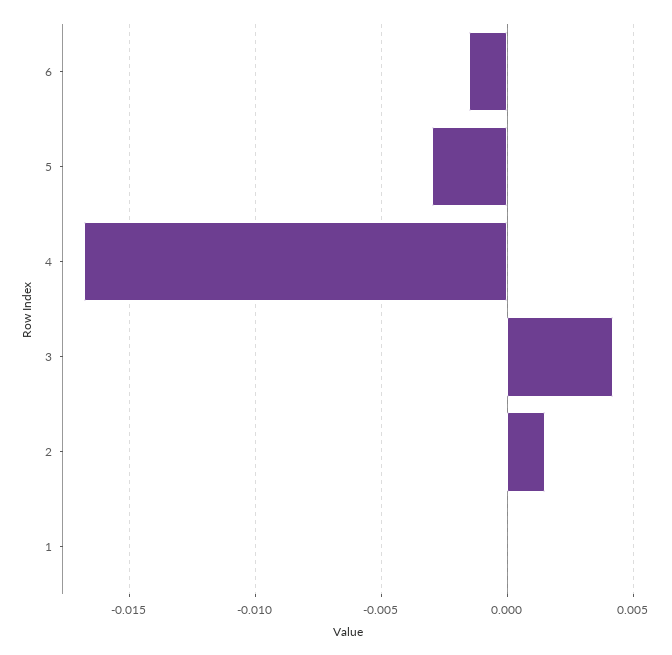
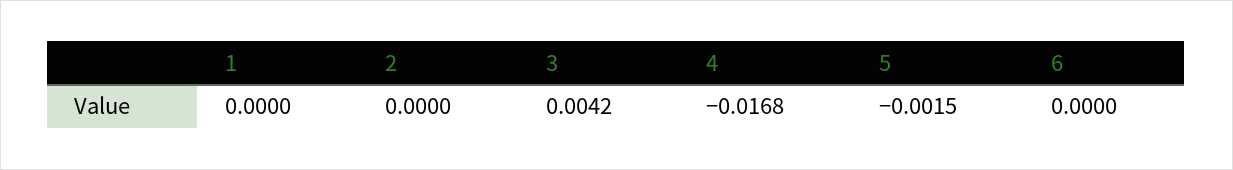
  {
-   "6": -0.0015,
+   "6": 0,
-   "5": -0.003,
+   "5": -0.0015,
    "4": -0.0168,
    "3": 0.0042,
-   "2": 0.0015,
+   "2": 0,
    "1": 0
  }

